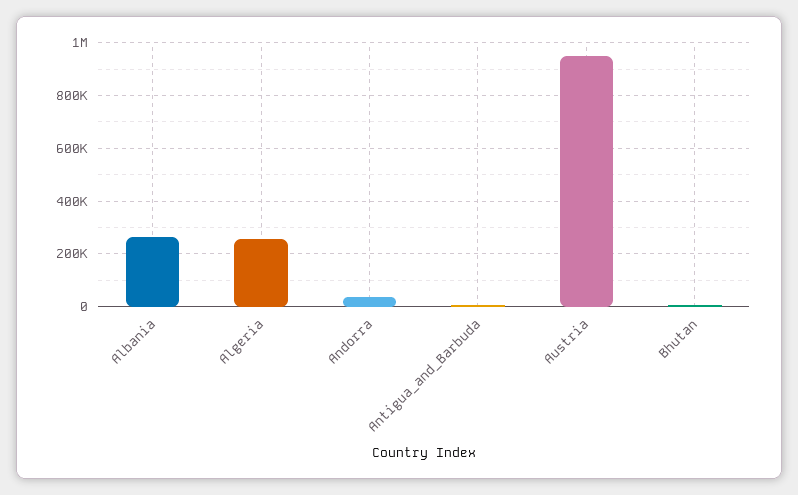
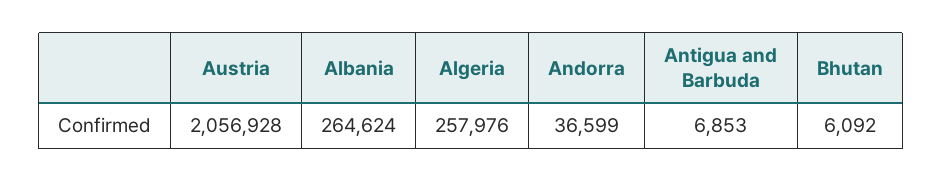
  {
    "Albania": 264624,
    "Algeria": 257976,
    "Andorra": 36599,
    "Antigua_and_Barbuda": 6853,
-   "Austria": 950000,
+   "Austria": 2056928,
    "Bhutan": 6092
  }

